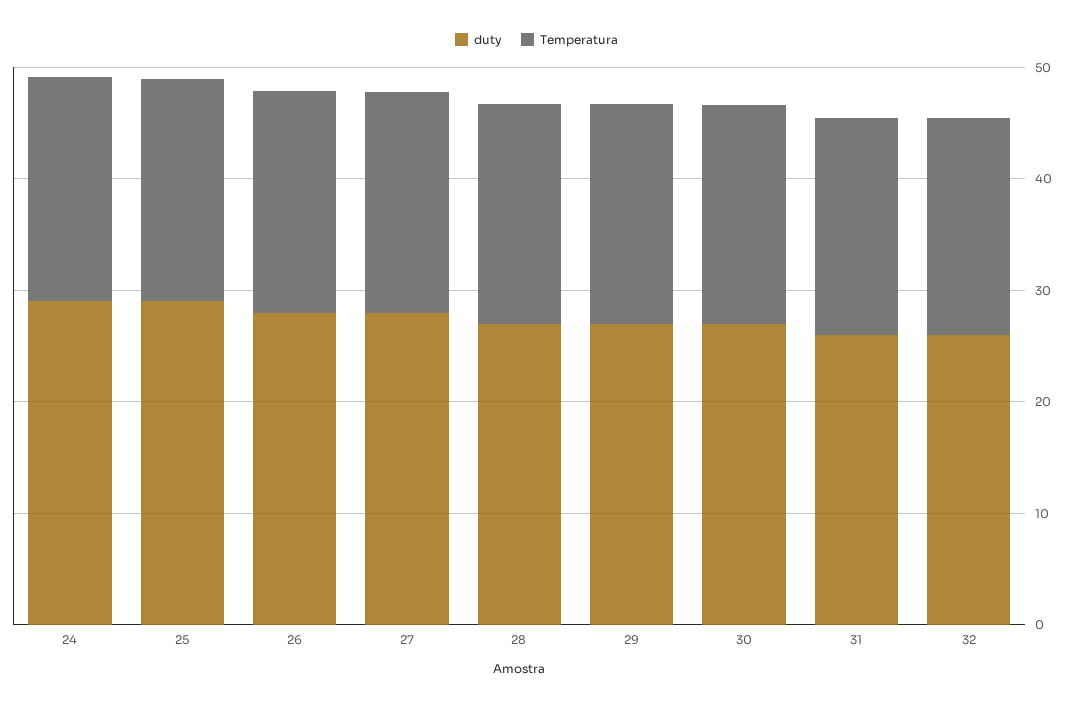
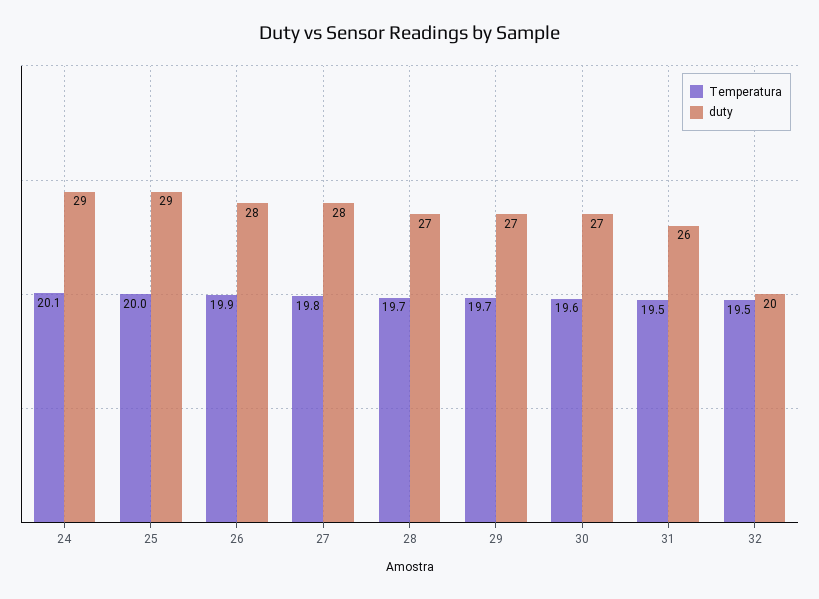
  {
    "duty": {
      "24": 29,
      "25": 29,
      "26": 28,
      "27": 28,
      "28": 27,
      "29": 27,
      "30": 27,
      "31": 26,
-     "32": 26
+     "32": 20
    },
    "Temperatura": {
      "24": 20.1,
      "25": 20,
      "26": 19.9,
      "27": 19.8,
      "28": 19.7,
      "29": 19.7,
      "30": 19.6,
      "31": 19.5,
      "32": 19.5
    }
  }

